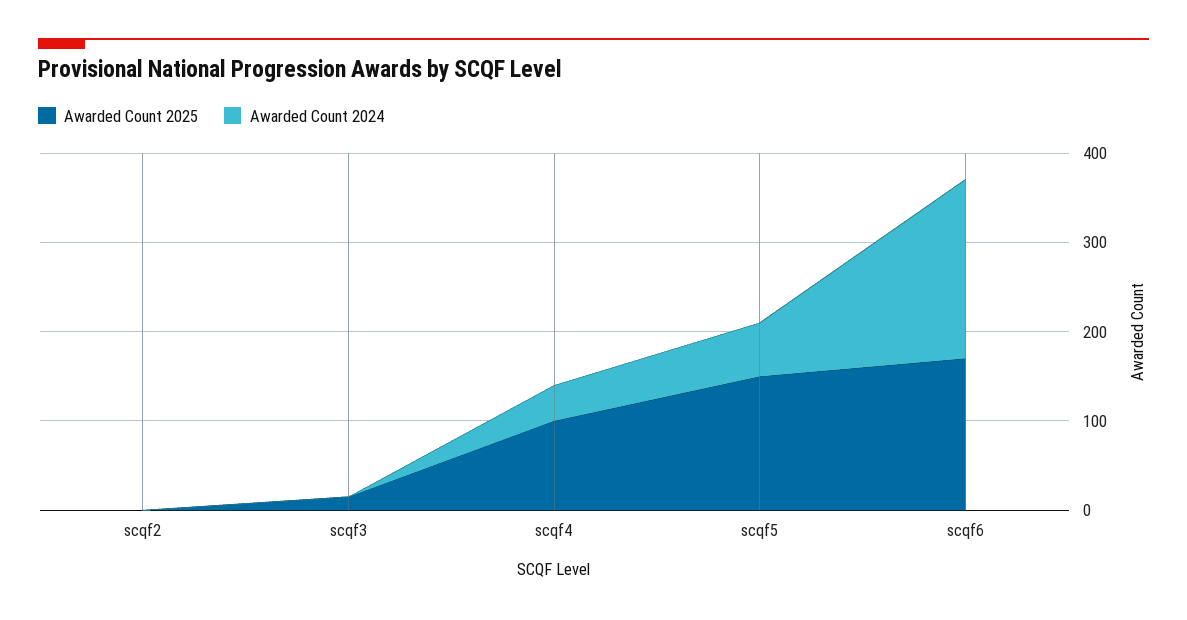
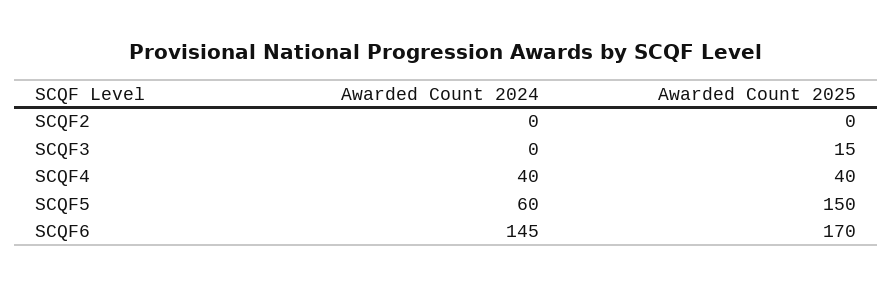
  {
    "Awarded Count 2025": {
      "scqf2": 0,
      "scqf3": 15,
-     "scqf4": 100,
+     "scqf4": 40,
      "scqf5": 150,
      "scqf6": 170
    },
    "Awarded Count 2024": {
      "scqf2": 0,
      "scqf3": 0,
      "scqf4": 40,
      "scqf5": 60,
-     "scqf6": 200
+     "scqf6": 145
    }
  }

